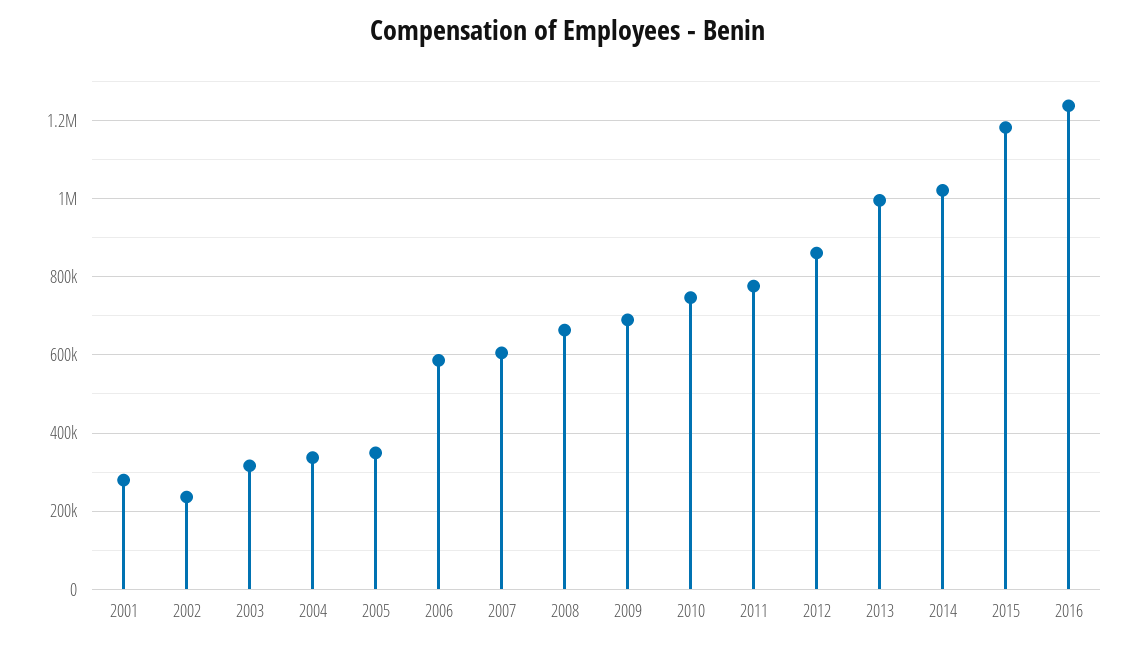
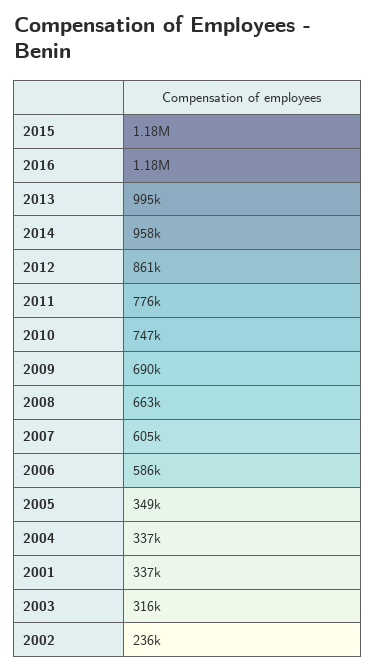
  {
-   "2001": 280000,
+   "2001": 337000,
    "2002": 236000,
    "2003": 316000,
    "2004": 337000,
    "2005": 349000,
    "2006": 586000,
    "2007": 605000,
    "2008": 663000,
    "2009": 690000,
    "2010": 747000,
    "2011": 776000,
    "2012": 861000,
    "2013": 995000,
-   "2014": 1020000,
+   "2014": 958000,
    "2015": 1180000,
-   "2016": 1240000
+   "2016": 1180000
  }

